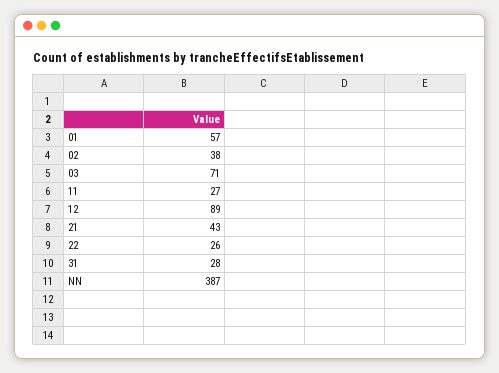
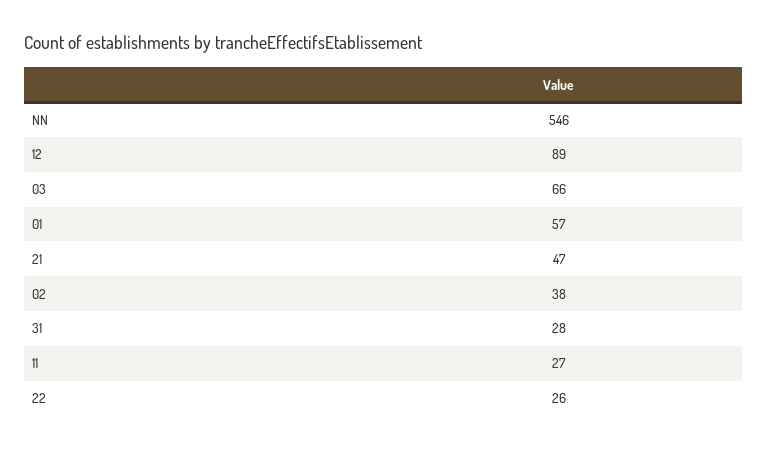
  {
    "01": 57,
    "02": 38,
-   "03": 71,
+   "03": 66,
    "11": 27,
    "12": 89,
-   "21": 43,
+   "21": 47,
    "22": 26,
    "31": 28,
-   "NN": 387
+   "NN": 546
  }

